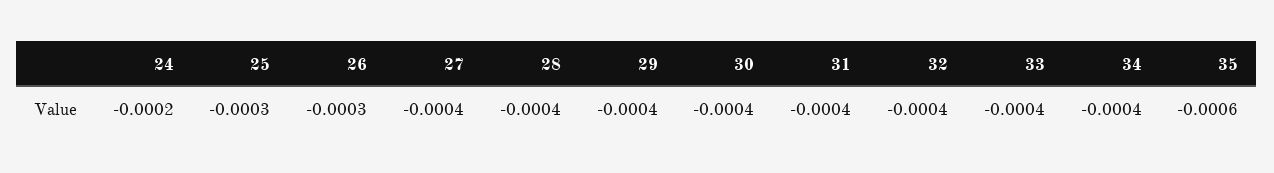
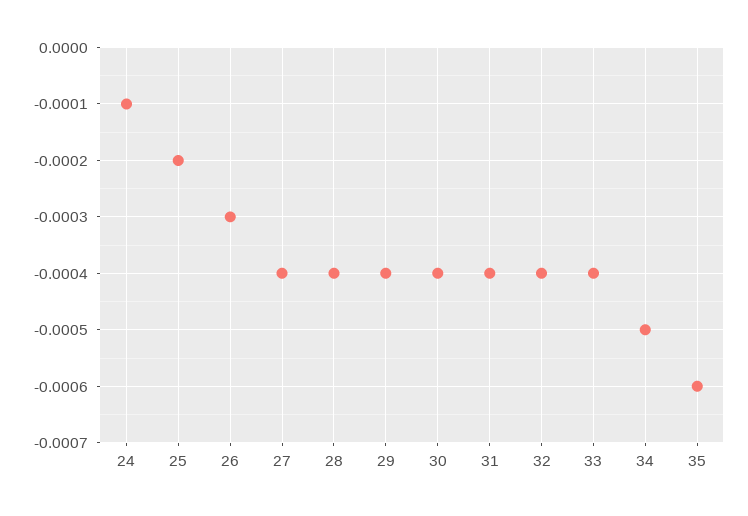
  {
-   "24": -0.0002,
+   "24": -0.0001,
-   "25": -0.0003,
+   "25": -0.0002,
    "26": -0.0003,
    "27": -0.0004,
    "28": -0.0004,
    "29": -0.0004,
    "30": -0.0004,
    "31": -0.0004,
    "32": -0.0004,
    "33": -0.0004,
-   "34": -0.0004,
+   "34": -0.0005,
    "35": -0.0006
  }

